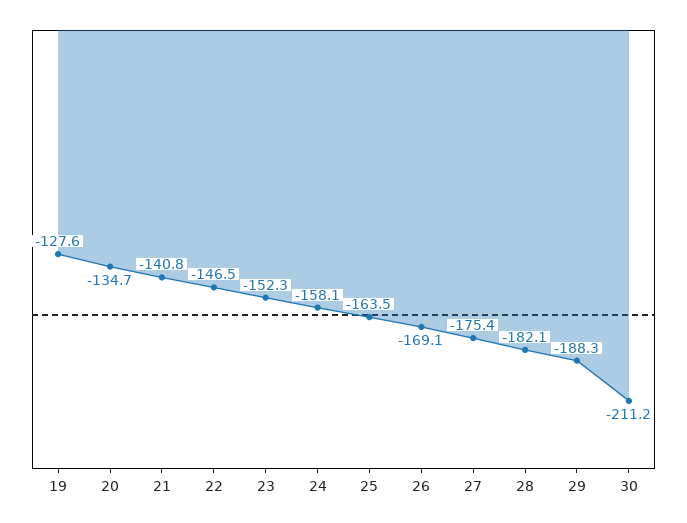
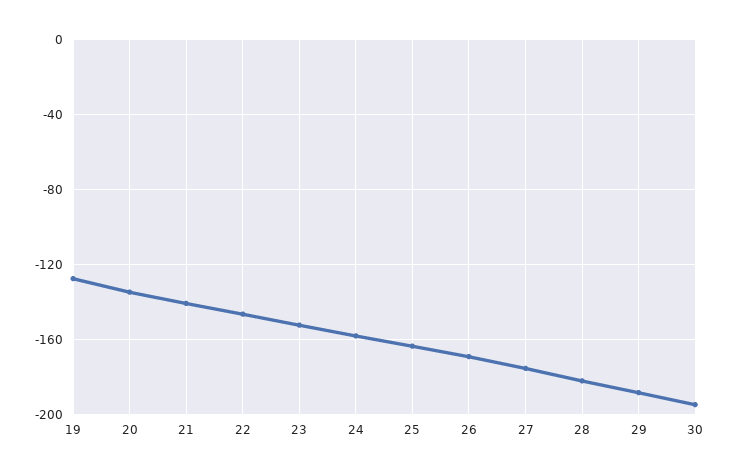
  {
    "19": -127.6,
    "20": -134.7,
    "21": -140.8,
    "22": -146.5,
    "23": -152.3,
    "24": -158.1,
    "25": -163.5,
    "26": -169.1,
    "27": -175.4,
    "28": -182.1,
    "29": -188.3,
-   "30": -211.2
+   "30": -195
  }

